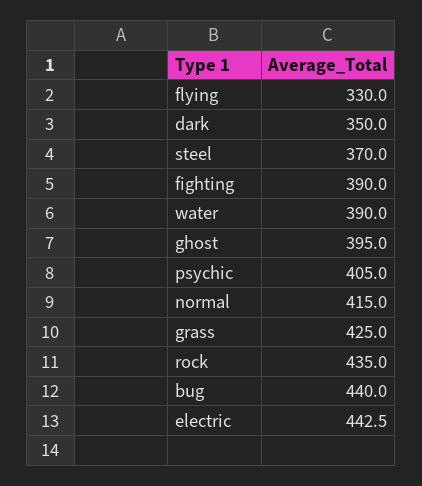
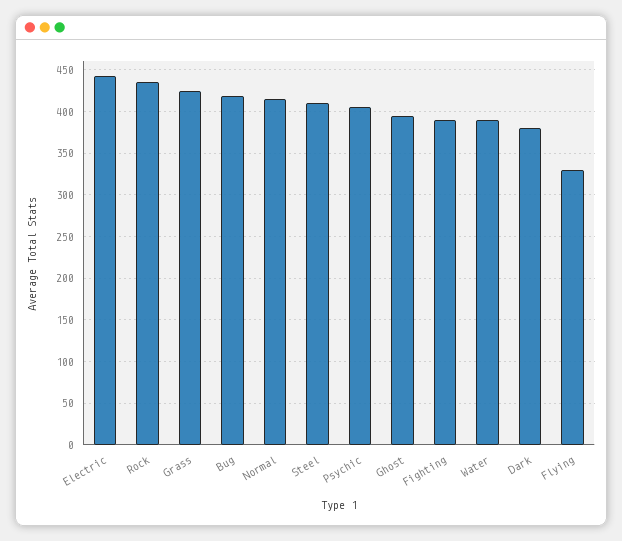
  {
    "flying": 330,
-   "dark": 350,
+   "dark": 380,
-   "steel": 370,
+   "steel": 410,
    "fighting": 390,
    "water": 390,
    "ghost": 395,
    "psychic": 405,
    "normal": 415,
    "grass": 425,
    "rock": 435,
-   "bug": 440,
+   "bug": 420,
    "electric": 442.5
  }

